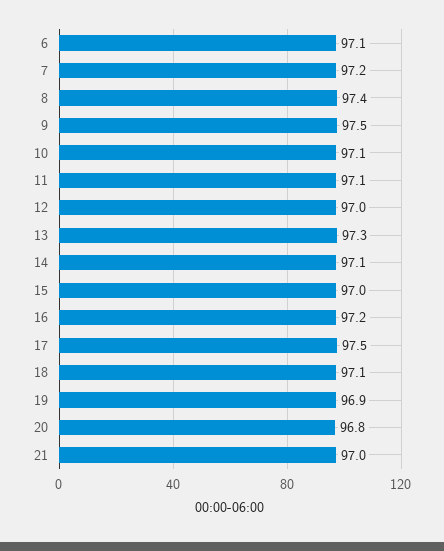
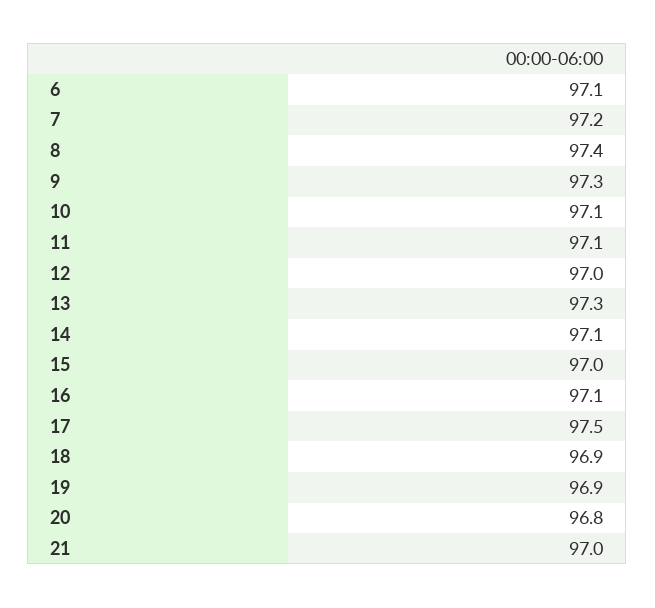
  {
    "6": 97.1,
    "7": 97.2,
    "8": 97.4,
-   "9": 97.5,
+   "9": 97.3,
    "10": 97.1,
    "11": 97.1,
    "12": 97,
    "13": 97.3,
    "14": 97.1,
    "15": 97,
-   "16": 97.2,
+   "16": 97.1,
    "17": 97.5,
-   "18": 97.1,
+   "18": 96.9,
    "19": 96.9,
    "20": 96.8,
    "21": 97
  }

